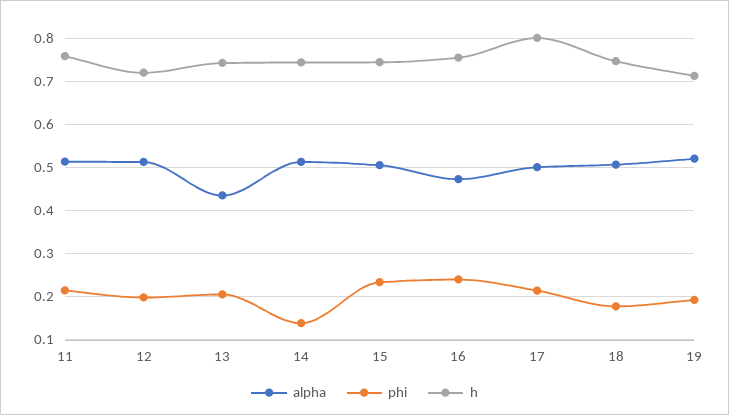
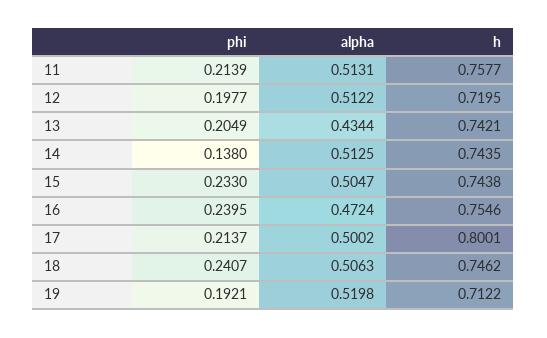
  {
    "alpha": {
      "11": 0.5131,
      "12": 0.5122,
      "13": 0.4344,
      "14": 0.5125,
      "15": 0.5047,
      "16": 0.4724,
      "17": 0.5002,
      "18": 0.5063,
      "19": 0.5198
    },
    "phi": {
      "11": 0.2139,
      "12": 0.1977,
      "13": 0.2049,
      "14": 0.138,
      "15": 0.233,
      "16": 0.2395,
      "17": 0.2137,
-     "18": 0.18,
+     "18": 0.2407,
      "19": 0.1921
    },
    "h": {
      "11": 0.7577,
      "12": 0.7195,
      "13": 0.7421,
      "14": 0.7435,
      "15": 0.7438,
      "16": 0.7546,
      "17": 0.8001,
      "18": 0.7462,
      "19": 0.7122
    }
  }

